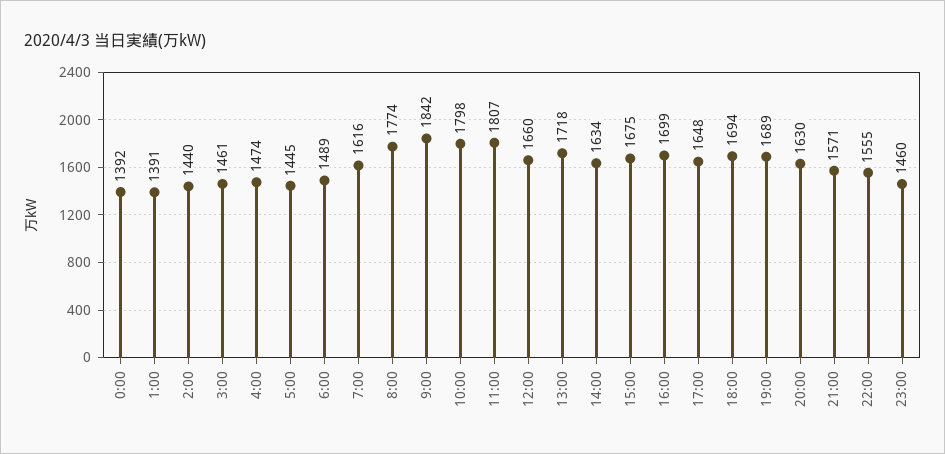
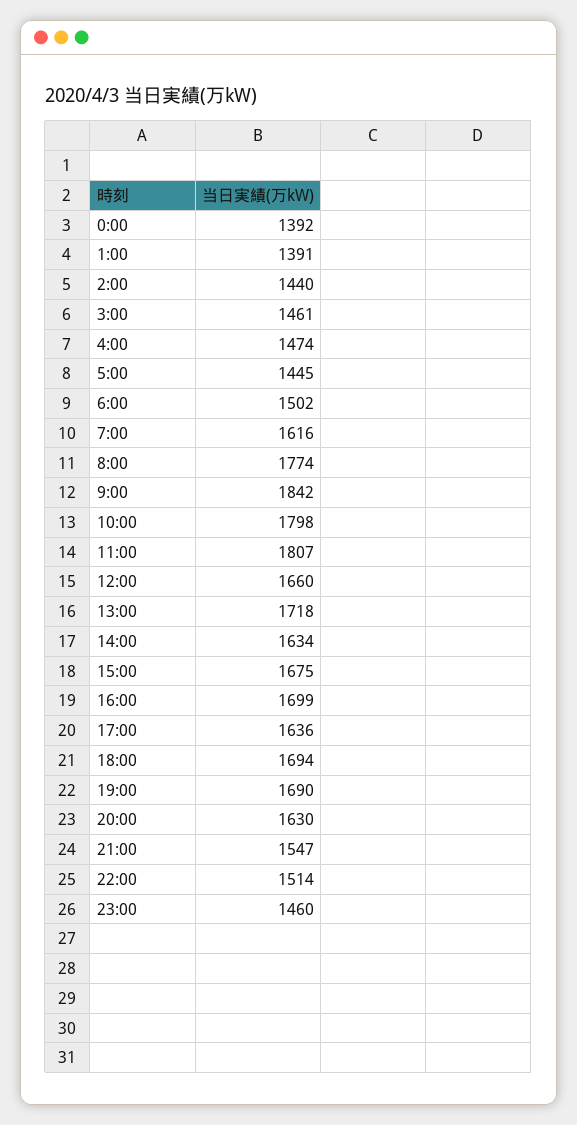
  {
    "0:00": 1392,
    "1:00": 1391,
    "2:00": 1440,
    "3:00": 1461,
    "4:00": 1474,
    "5:00": 1445,
-   "6:00": 1489,
+   "6:00": 1502,
    "7:00": 1616,
    "8:00": 1774,
    "9:00": 1842,
    "10:00": 1798,
    "11:00": 1807,
    "12:00": 1660,
    "13:00": 1718,
    "14:00": 1634,
    "15:00": 1675,
    "16:00": 1699,
-   "17:00": 1648,
+   "17:00": 1636,
    "18:00": 1694,
-   "19:00": 1689,
+   "19:00": 1690,
    "20:00": 1630,
-   "21:00": 1571,
+   "21:00": 1547,
-   "22:00": 1555,
+   "22:00": 1514,
    "23:00": 1460
  }

